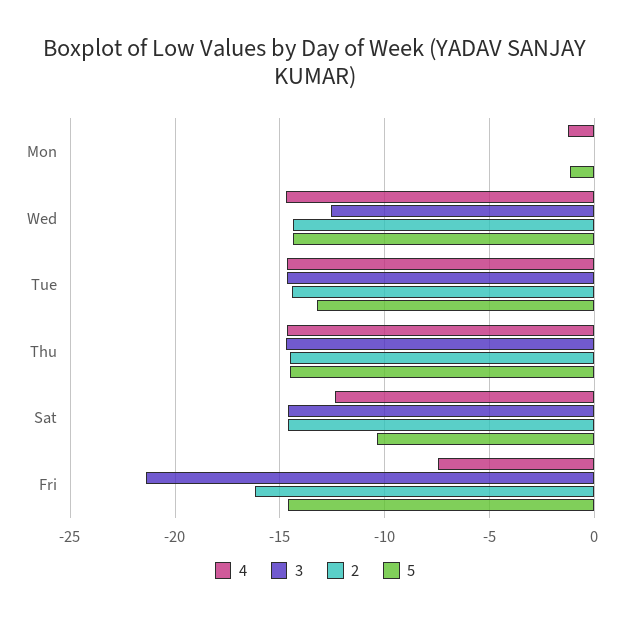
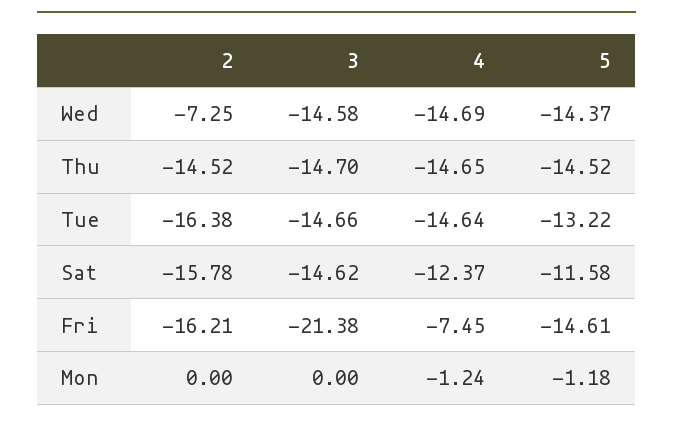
  {
    "4": {
      "Mon": -1.24,
      "Wed": -14.69,
      "Tue": -14.64,
      "Thu": -14.65,
      "Sat": -12.37,
      "Fri": -7.45
    },
    "3": {
      "Mon": 0,
-     "Wed": -12.5,
+     "Wed": -14.58,
      "Tue": -14.66,
      "Thu": -14.7,
      "Sat": -14.62,
      "Fri": -21.38
    },
    "2": {
      "Mon": 0,
-     "Wed": -14.5,
+     "Wed": -7.25,
-     "Tue": -14.5,
+     "Tue": -16.38,
      "Thu": -14.52,
-     "Sat": -14.5,
+     "Sat": -15.78,
      "Fri": -16.21
    },
    "5": {
      "Mon": -1.18,
      "Wed": -14.37,
      "Tue": -13.22,
      "Thu": -14.52,
-     "Sat": -10.5,
+     "Sat": -11.58,
      "Fri": -14.61
    }
  }

